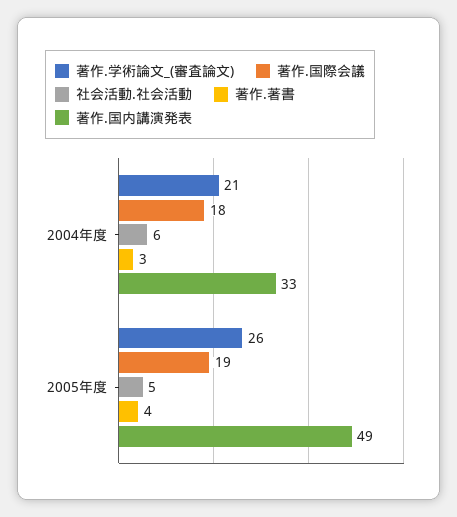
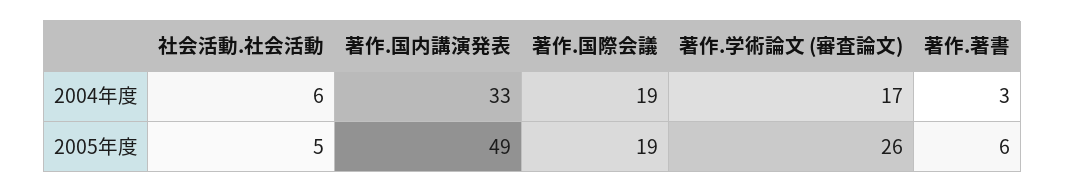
  {
    "著作.学術論文_(審査論文)": {
-     "2004年度": 21,
+     "2004年度": 17,
      "2005年度": 26
    },
    "著作.国際会議": {
-     "2004年度": 18,
+     "2004年度": 19,
      "2005年度": 19
    },
    "社会活動.社会活動": {
      "2004年度": 6,
      "2005年度": 5
    },
    "著作.著書": {
      "2004年度": 3,
-     "2005年度": 4
+     "2005年度": 6
    },
    "著作.国内講演発表": {
      "2004年度": 33,
      "2005年度": 49
    }
  }

